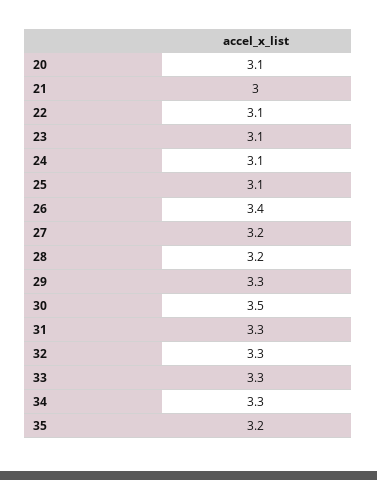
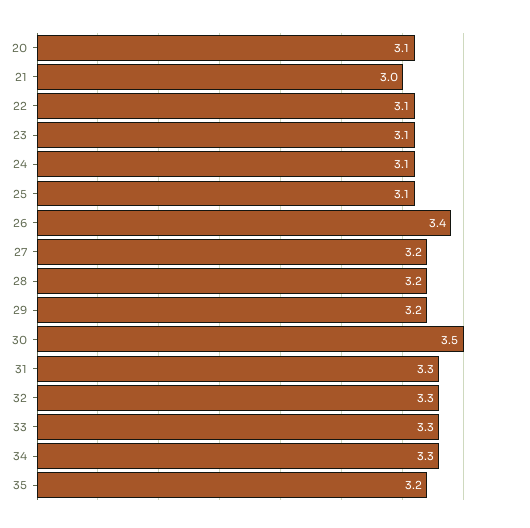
  {
    "20": 3.1,
    "21": 3,
    "22": 3.1,
    "23": 3.1,
    "24": 3.1,
    "25": 3.1,
    "26": 3.4,
    "27": 3.2,
    "28": 3.2,
-   "29": 3.3,
+   "29": 3.2,
    "30": 3.5,
    "31": 3.3,
    "32": 3.3,
    "33": 3.3,
    "34": 3.3,
    "35": 3.2
  }

